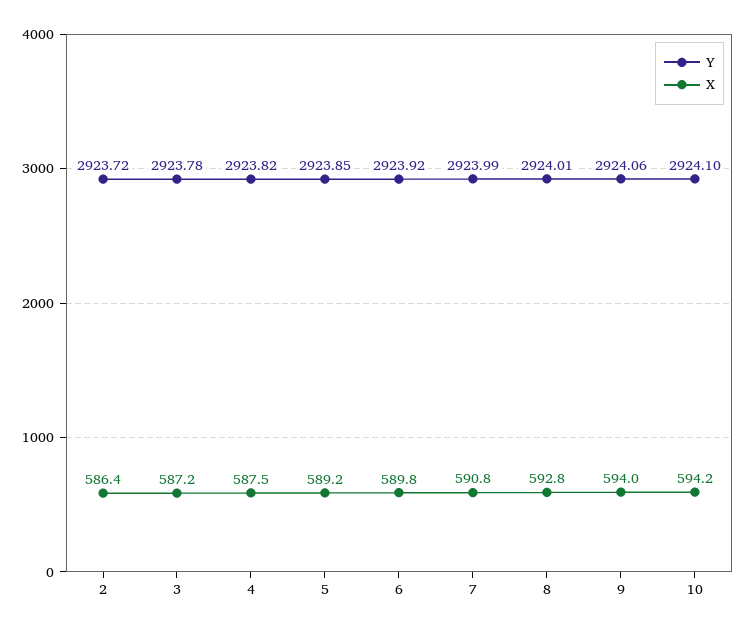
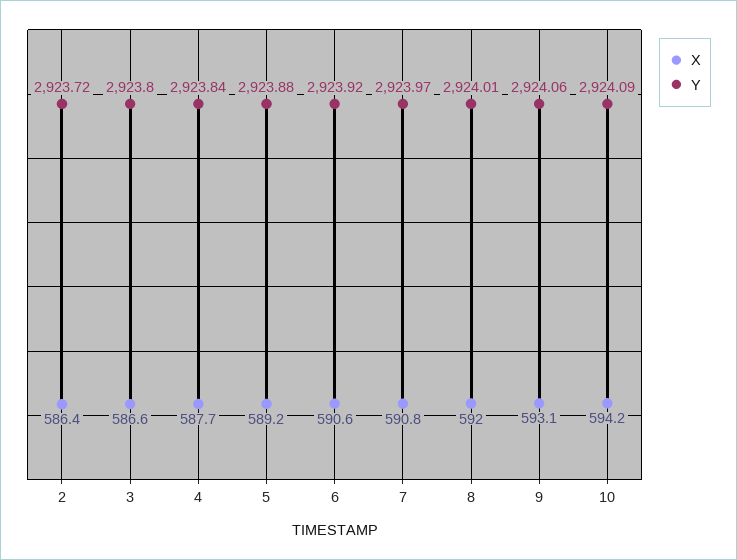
  {
    "Y": {
      "2": 2923.72,
-     "3": 2923.78,
+     "3": 2923.8,
-     "4": 2923.82,
+     "4": 2923.84,
-     "5": 2923.85,
+     "5": 2923.88,
      "6": 2923.92,
-     "7": 2923.99,
+     "7": 2923.97,
      "8": 2924.01,
      "9": 2924.06,
-     "10": 2924.1
+     "10": 2924.09
    },
    "X": {
      "2": 586.4,
-     "3": 587.2,
+     "3": 586.6,
-     "4": 587.5,
+     "4": 587.7,
      "5": 589.2,
-     "6": 589.8,
+     "6": 590.6,
      "7": 590.8,
-     "8": 592.8,
+     "8": 592,
-     "9": 594,
+     "9": 593.1,
      "10": 594.2
    }
  }

